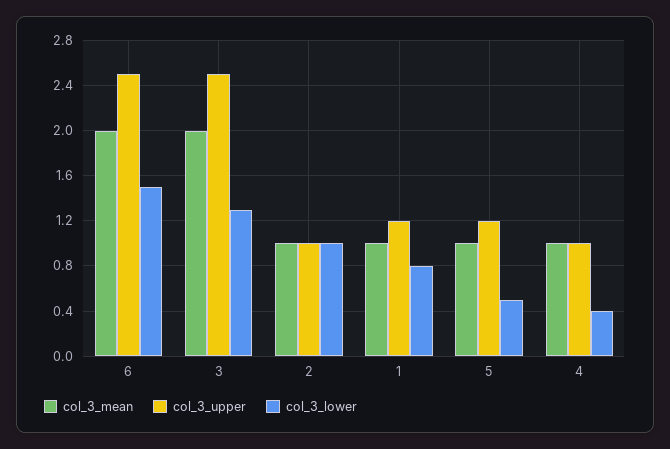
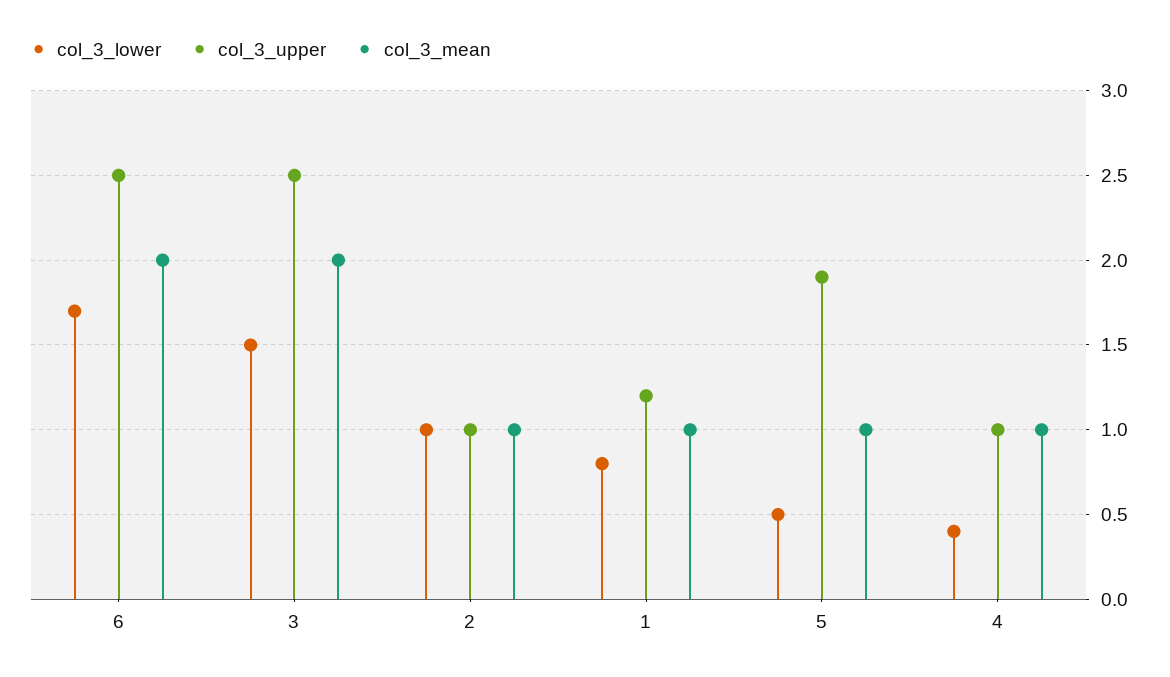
  {
    "col_3_mean": {
      "6": 2,
      "3": 2,
      "2": 1,
      "1": 1,
      "5": 1,
      "4": 1
    },
    "col_3_upper": {
      "6": 2.5,
      "3": 2.5,
      "2": 1,
      "1": 1.2,
-     "5": 1.2,
+     "5": 1.9,
      "4": 1
    },
    "col_3_lower": {
-     "6": 1.5,
+     "6": 1.7,
-     "3": 1.3,
+     "3": 1.5,
      "2": 1,
      "1": 0.8,
      "5": 0.5,
      "4": 0.4
    }
  }

